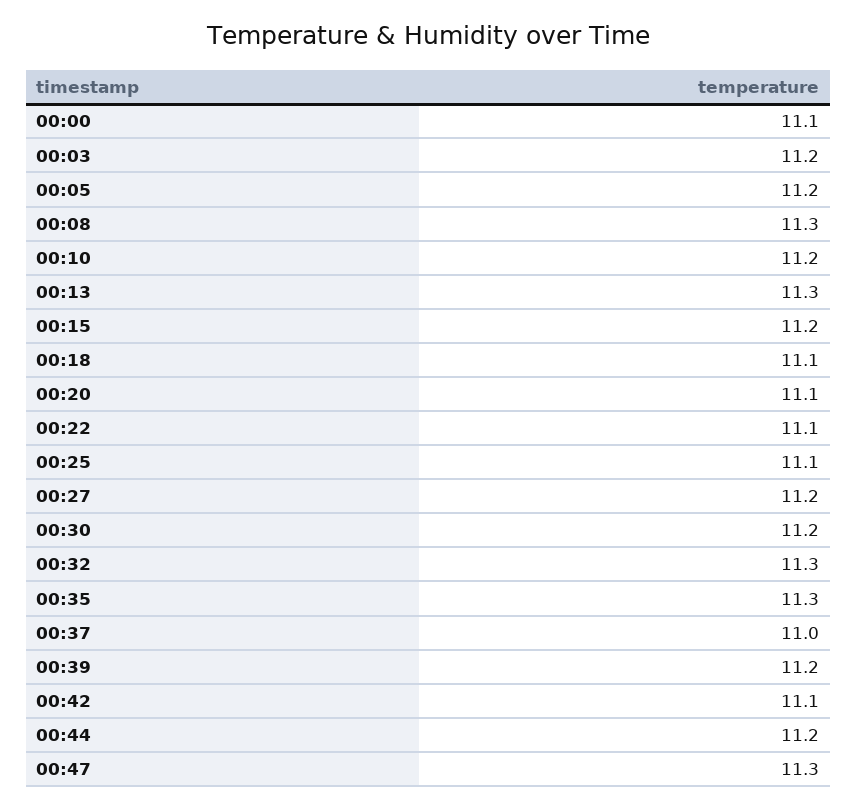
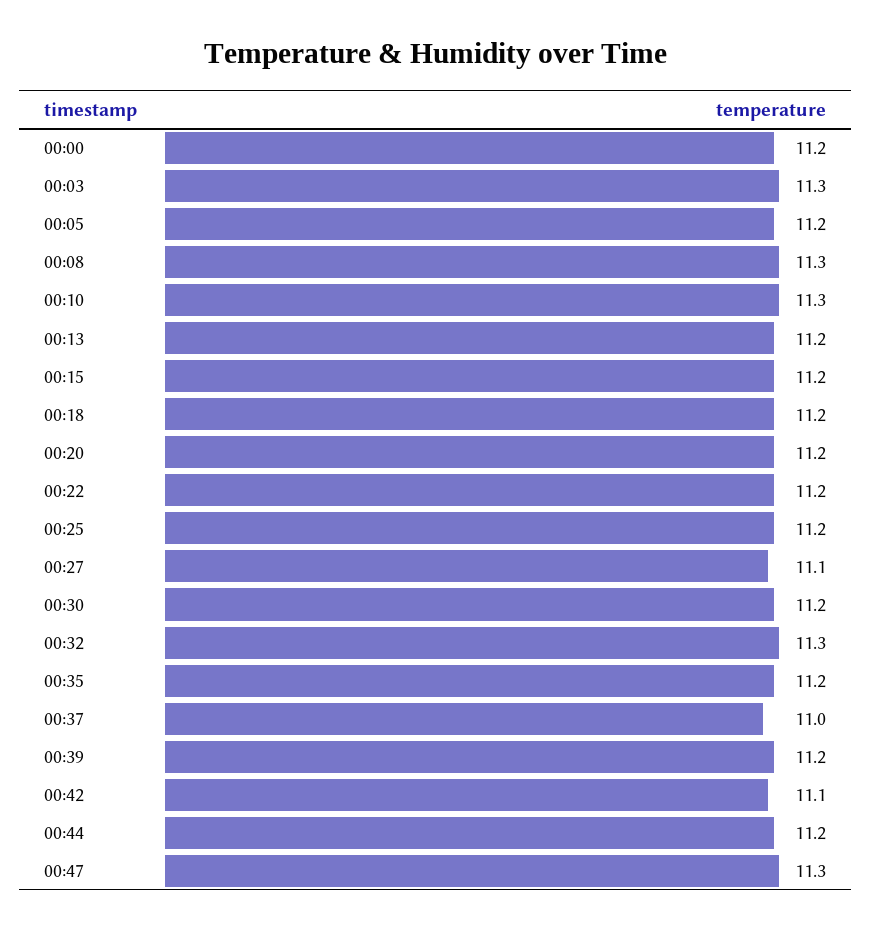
  {
-   "00:00": 11.1,
+   "00:00": 11.2,
-   "00:03": 11.2,
+   "00:03": 11.3,
    "00:05": 11.2,
    "00:08": 11.3,
-   "00:10": 11.2,
+   "00:10": 11.3,
-   "00:13": 11.3,
+   "00:13": 11.2,
    "00:15": 11.2,
-   "00:18": 11.1,
+   "00:18": 11.2,
-   "00:20": 11.1,
+   "00:20": 11.2,
-   "00:22": 11.1,
+   "00:22": 11.2,
-   "00:25": 11.1,
+   "00:25": 11.2,
-   "00:27": 11.2,
+   "00:27": 11.1,
    "00:30": 11.2,
    "00:32": 11.3,
-   "00:35": 11.3,
+   "00:35": 11.2,
    "00:37": 11,
    "00:39": 11.2,
    "00:42": 11.1,
    "00:44": 11.2,
    "00:47": 11.3
  }

